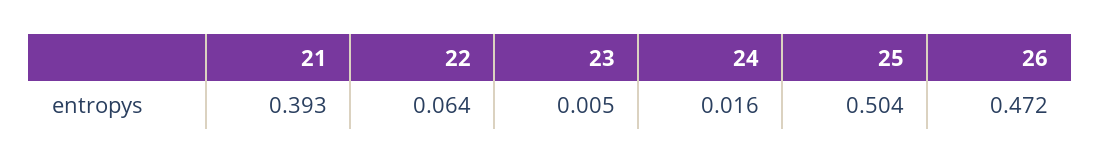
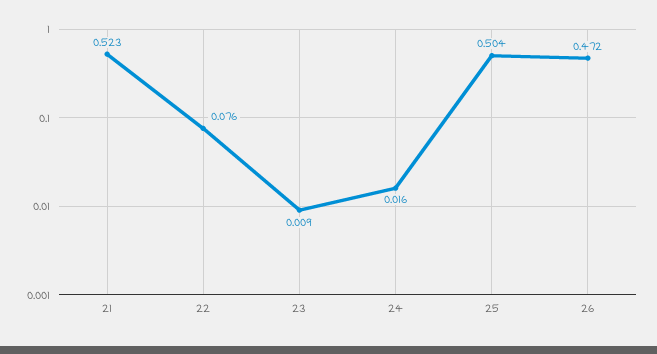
  {
-   "21": 0.393,
+   "21": 0.523,
-   "22": 0.064,
+   "22": 0.076,
-   "23": 0.005,
+   "23": 0.009,
    "24": 0.016,
    "25": 0.504,
    "26": 0.472
  }

